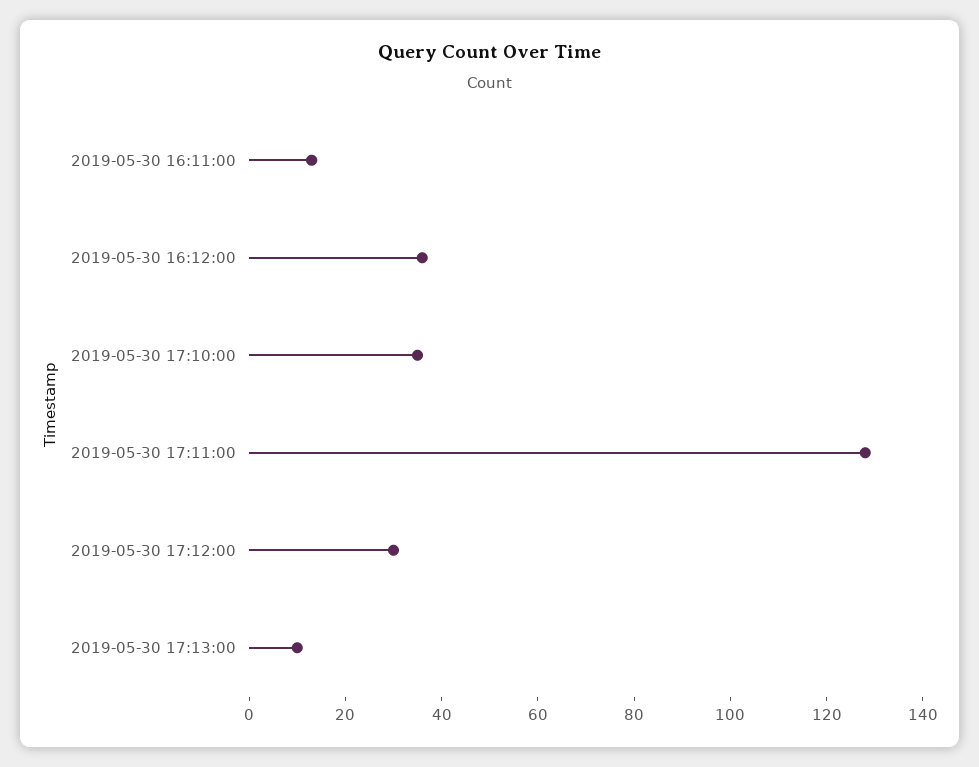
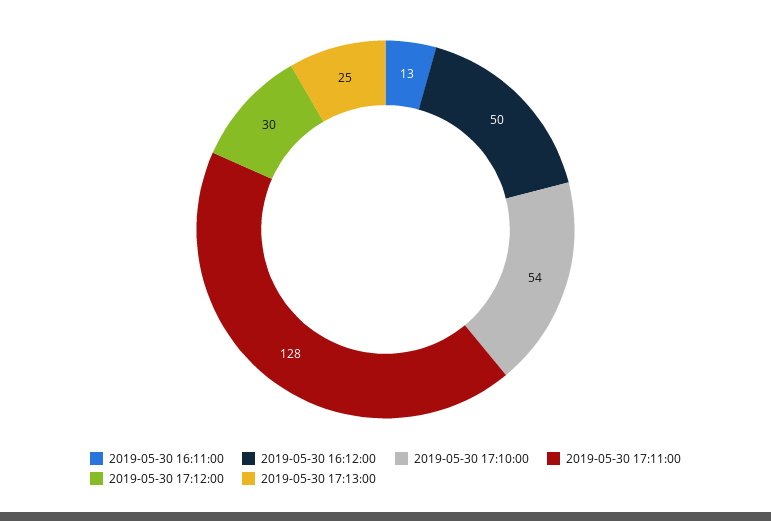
  {
    "2019-05-30 16:11:00": 13,
-   "2019-05-30 16:12:00": 35,
+   "2019-05-30 16:12:00": 50,
-   "2019-05-30 17:10:00": 35,
+   "2019-05-30 17:10:00": 54,
    "2019-05-30 17:11:00": 128,
    "2019-05-30 17:12:00": 30,
-   "2019-05-30 17:13:00": 10
+   "2019-05-30 17:13:00": 25
  }

